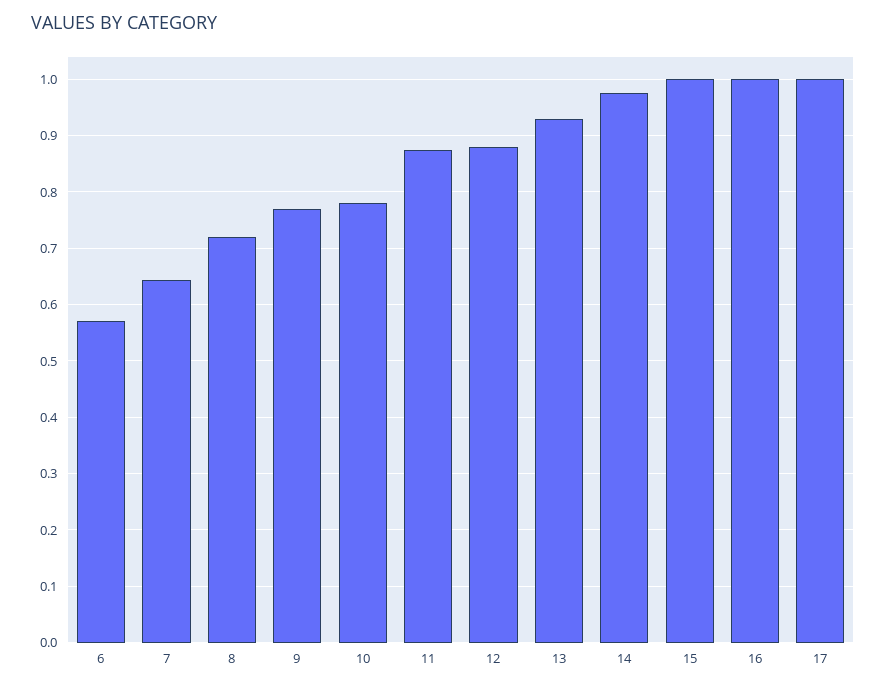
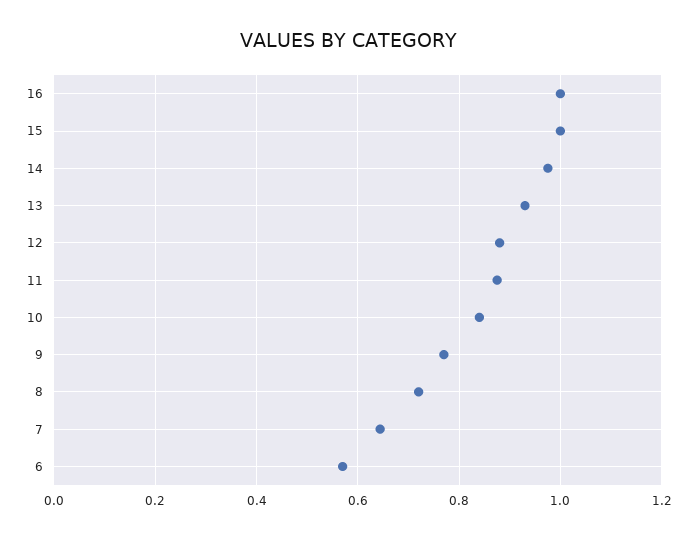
  {
    "6": 0.58,
    "7": 0.64,
    "8": 0.72,
    "9": 0.78,
-   "10": 0.78,
+   "10": 0.84,
    "11": 0.88,
    "12": 0.88,
    "13": 0.94,
    "14": 0.98,
    "15": 1,
-   "16": 1,
+   "16": 1
-   "17": 1
  }

